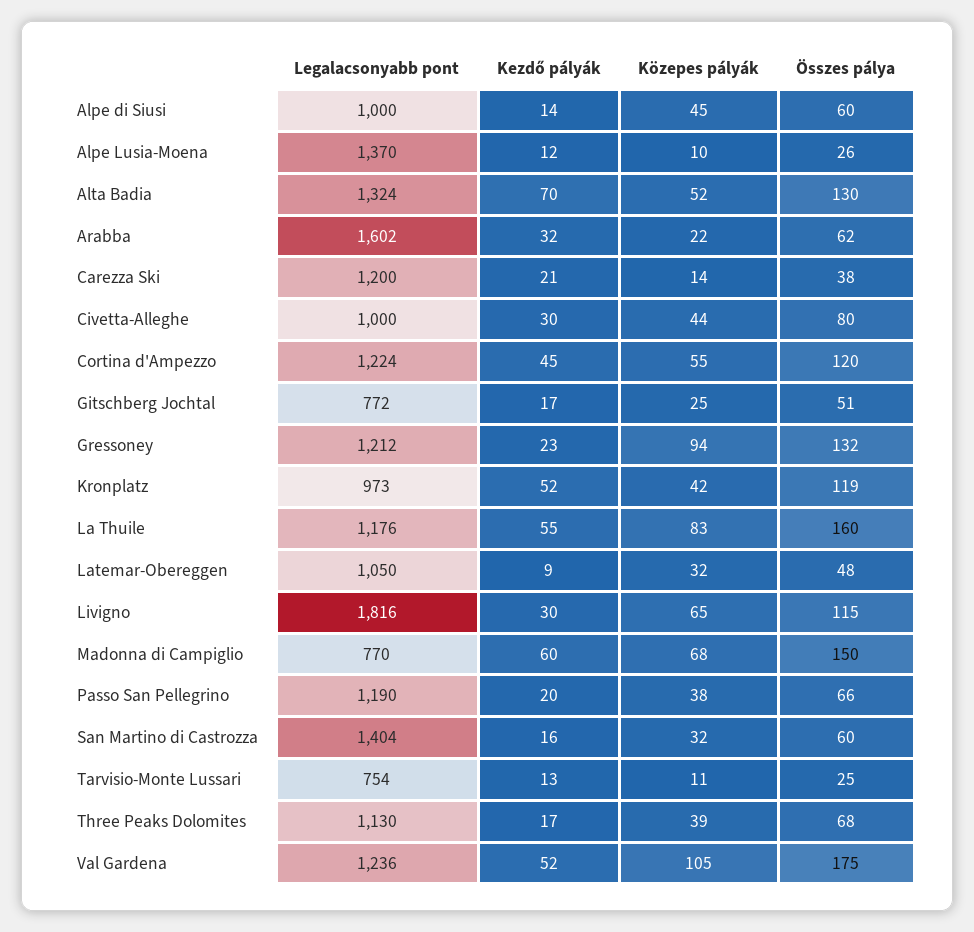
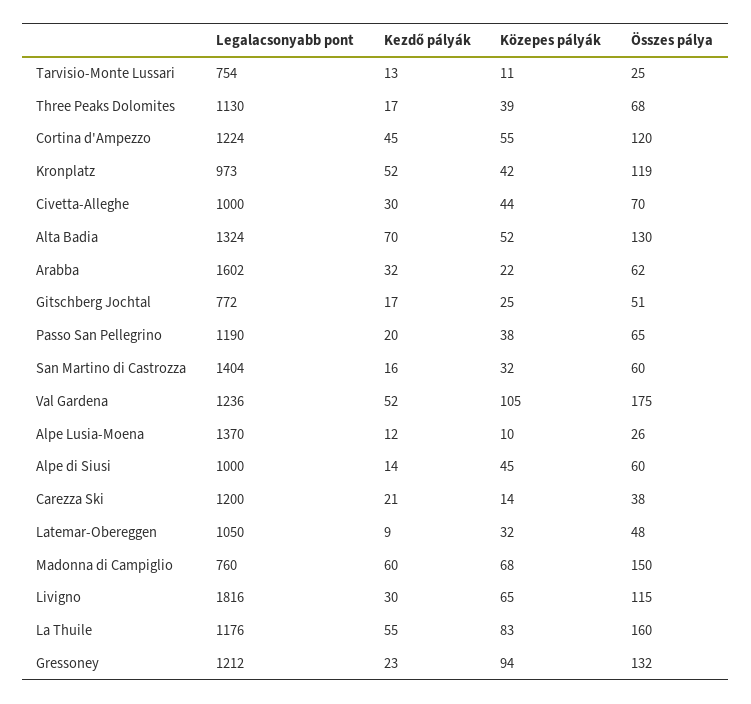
  {
    "Legalacsonyabb pont": {
      "Alpe di Siusi": 1000,
      "Alpe Lusia-Moena": 1370,
      "Alta Badia": 1324,
      "Arabba": 1602,
      "Carezza Ski": 1200,
      "Civetta-Alleghe": 1000,
      "Cortina d'Ampezzo": 1224,
      "Gitschberg Jochtal": 772,
      "Gressoney": 1212,
      "Kronplatz": 973,
      "La Thuile": 1176,
      "Latemar-Obereggen": 1050,
      "Livigno": 1816,
-     "Madonna di Campiglio": 770,
+     "Madonna di Campiglio": 760,
      "Passo San Pellegrino": 1190,
      "San Martino di Castrozza": 1404,
      "Tarvisio-Monte Lussari": 754,
      "Three Peaks Dolomites": 1130,
      "Val Gardena": 1236
    },
    "Kezdő pályák": {
      "Alpe di Siusi": 14,
      "Alpe Lusia-Moena": 12,
      "Alta Badia": 70,
      "Arabba": 32,
      "Carezza Ski": 21,
      "Civetta-Alleghe": 30,
      "Cortina d'Ampezzo": 45,
      "Gitschberg Jochtal": 17,
      "Gressoney": 23,
      "Kronplatz": 52,
      "La Thuile": 55,
      "Latemar-Obereggen": 9,
      "Livigno": 30,
      "Madonna di Campiglio": 60,
      "Passo San Pellegrino": 20,
      "San Martino di Castrozza": 16,
      "Tarvisio-Monte Lussari": 13,
      "Three Peaks Dolomites": 17,
      "Val Gardena": 52
    },
    "Közepes pályák": {
      "Alpe di Siusi": 45,
      "Alpe Lusia-Moena": 10,
      "Alta Badia": 52,
      "Arabba": 22,
      "Carezza Ski": 14,
      "Civetta-Alleghe": 44,
      "Cortina d'Ampezzo": 55,
      "Gitschberg Jochtal": 25,
      "Gressoney": 94,
      "Kronplatz": 42,
      "La Thuile": 83,
      "Latemar-Obereggen": 32,
      "Livigno": 65,
      "Madonna di Campiglio": 68,
      "Passo San Pellegrino": 38,
      "San Martino di Castrozza": 32,
      "Tarvisio-Monte Lussari": 11,
      "Three Peaks Dolomites": 39,
      "Val Gardena": 105
    },
    "Összes pálya": {
      "Alpe di Siusi": 60,
      "Alpe Lusia-Moena": 26,
      "Alta Badia": 130,
      "Arabba": 62,
      "Carezza Ski": 38,
-     "Civetta-Alleghe": 80,
+     "Civetta-Alleghe": 70,
      "Cortina d'Ampezzo": 120,
      "Gitschberg Jochtal": 51,
      "Gressoney": 132,
      "Kronplatz": 119,
      "La Thuile": 160,
      "Latemar-Obereggen": 48,
      "Livigno": 115,
      "Madonna di Campiglio": 150,
-     "Passo San Pellegrino": 66,
+     "Passo San Pellegrino": 65,
      "San Martino di Castrozza": 60,
      "Tarvisio-Monte Lussari": 25,
      "Three Peaks Dolomites": 68,
      "Val Gardena": 175
    }
  }

